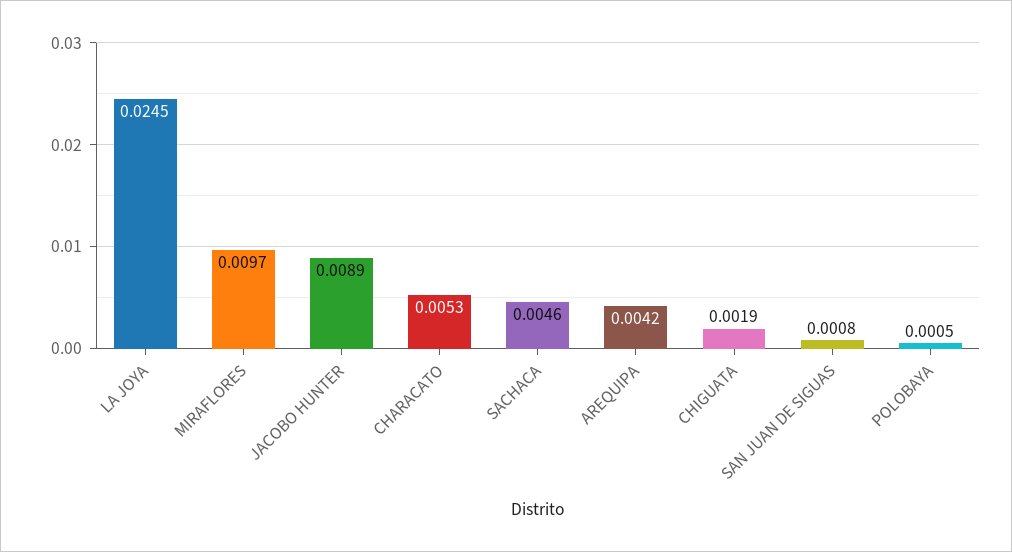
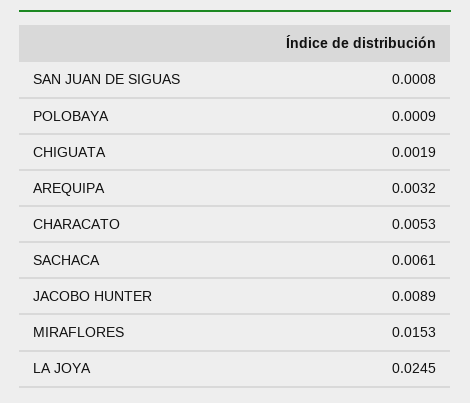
  {
    "LA JOYA": 0.0245,
-   "MIRAFLORES": 0.0097,
+   "MIRAFLORES": 0.0153,
    "JACOBO HUNTER": 0.0089,
    "CHARACATO": 0.0053,
-   "SACHACA": 0.0046,
+   "SACHACA": 0.0061,
-   "AREQUIPA": 0.0042,
+   "AREQUIPA": 0.0032,
    "CHIGUATA": 0.0019,
    "SAN JUAN DE SIGUAS": 0.0008,
-   "POLOBAYA": 0.0005
+   "POLOBAYA": 0.0009
  }

